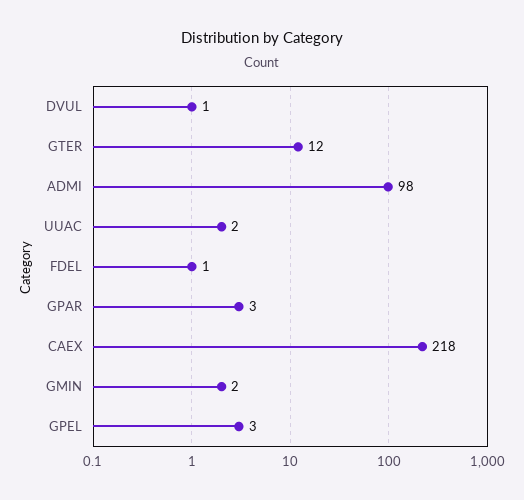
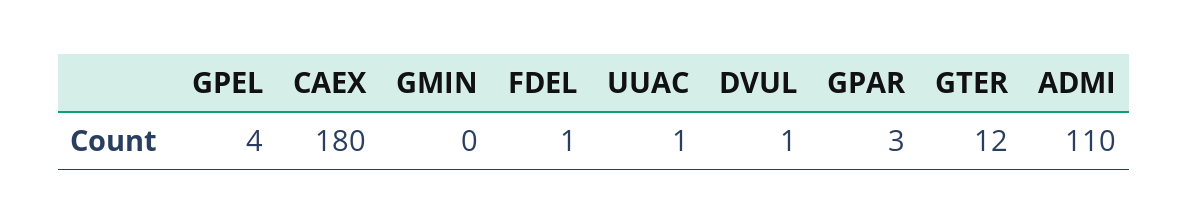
  {
    "DVUL": 1,
    "GTER": 12,
-   "ADMI": 98,
+   "ADMI": 110,
-   "UUAC": 2,
+   "UUAC": 1,
    "FDEL": 1,
    "GPAR": 3,
-   "CAEX": 218,
+   "CAEX": 180,
-   "GMIN": 2,
+   "GMIN": 0,
-   "GPEL": 3
+   "GPEL": 4
  }

